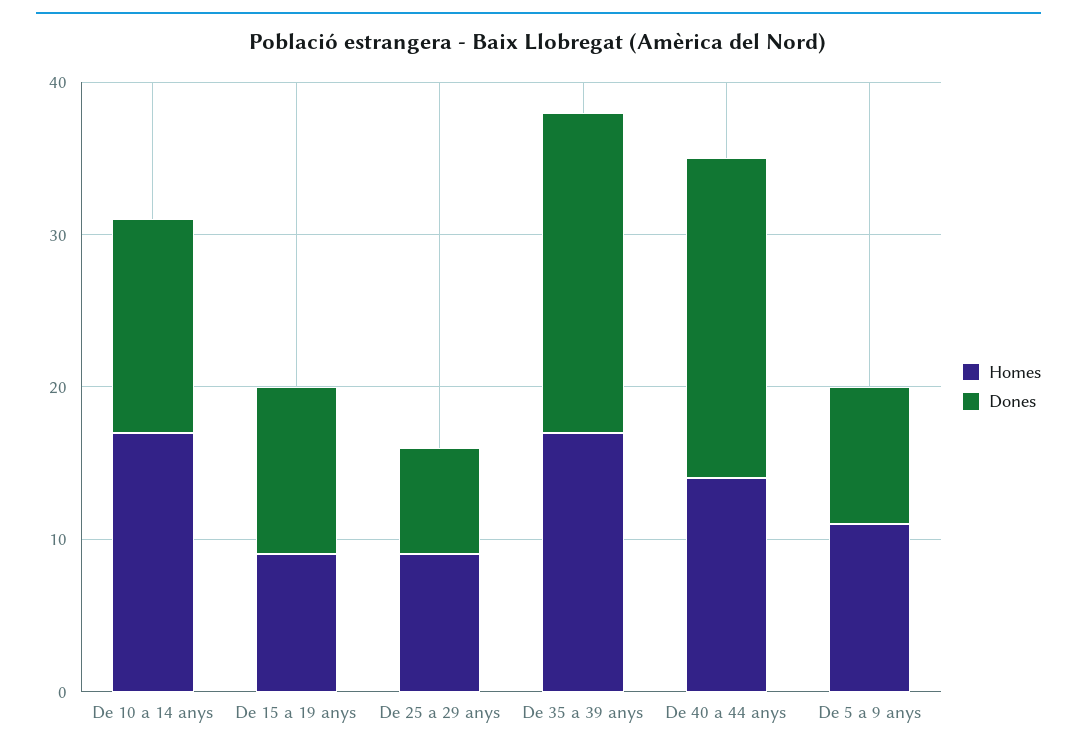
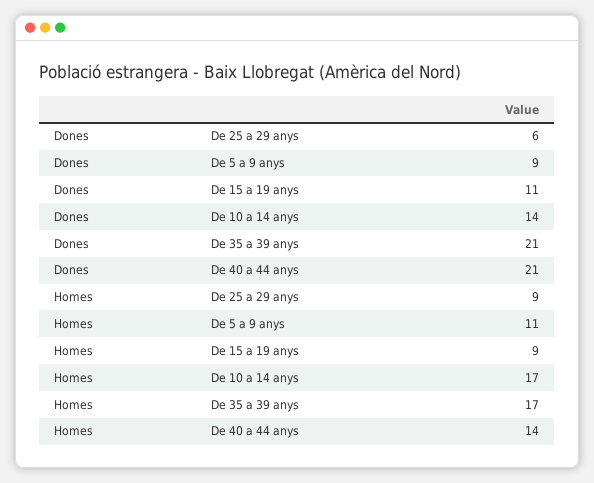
  {
    "Homes": {
      "De 10 a 14 anys": 17,
      "De 15 a 19 anys": 9,
      "De 25 a 29 anys": 9,
      "De 35 a 39 anys": 17,
      "De 40 a 44 anys": 14,
      "De 5 a 9 anys": 11
    },
    "Dones": {
      "De 10 a 14 anys": 14,
      "De 15 a 19 anys": 11,
-     "De 25 a 29 anys": 7,
+     "De 25 a 29 anys": 6,
      "De 35 a 39 anys": 21,
      "De 40 a 44 anys": 21,
      "De 5 a 9 anys": 9
    }
  }

